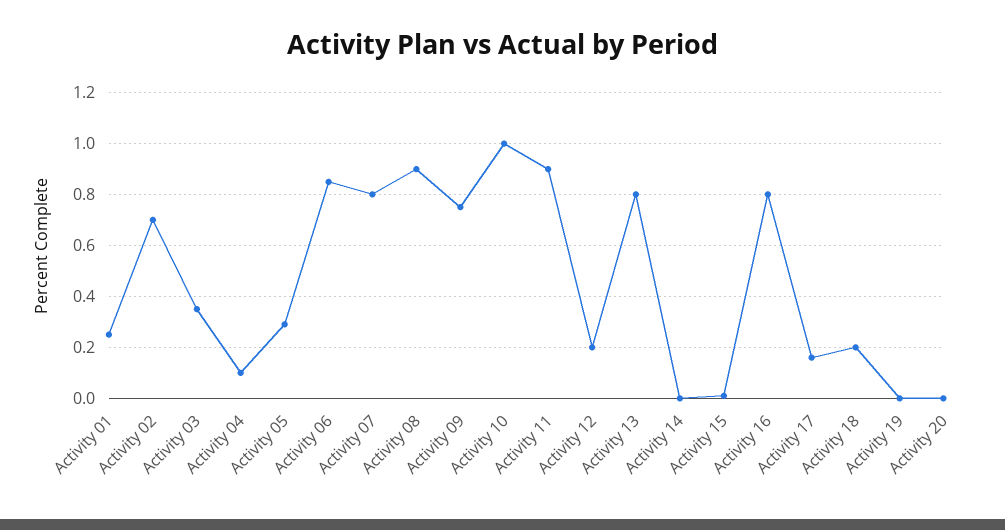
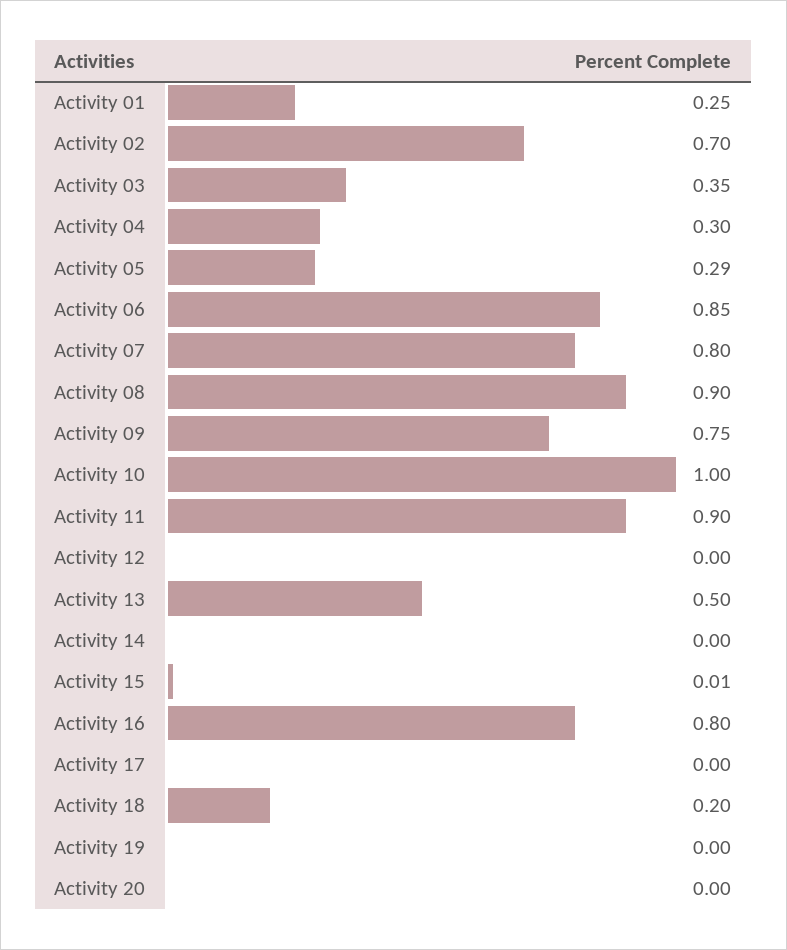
  {
    "Activity 01": 0.25,
    "Activity 02": 0.7,
    "Activity 03": 0.35,
-   "Activity 04": 0.1,
+   "Activity 04": 0.3,
    "Activity 05": 0.29,
    "Activity 06": 0.85,
    "Activity 07": 0.8,
    "Activity 08": 0.9,
    "Activity 09": 0.75,
    "Activity 10": 1,
    "Activity 11": 0.9,
-   "Activity 12": 0.2,
+   "Activity 12": 0,
-   "Activity 13": 0.8,
+   "Activity 13": 0.5,
    "Activity 14": 0,
    "Activity 15": 0.01,
    "Activity 16": 0.8,
-   "Activity 17": 0.15,
+   "Activity 17": 0,
    "Activity 18": 0.2,
    "Activity 19": 0,
    "Activity 20": 0
  }

